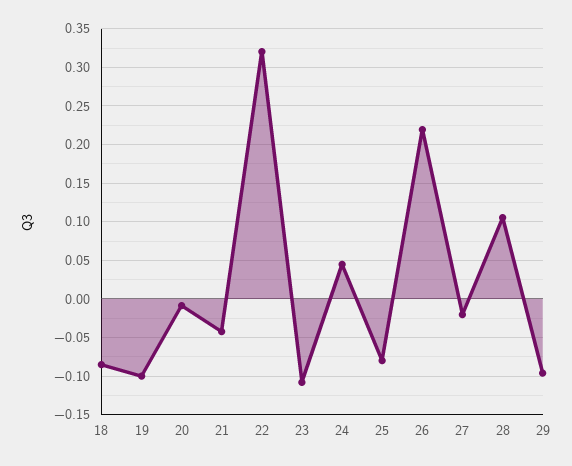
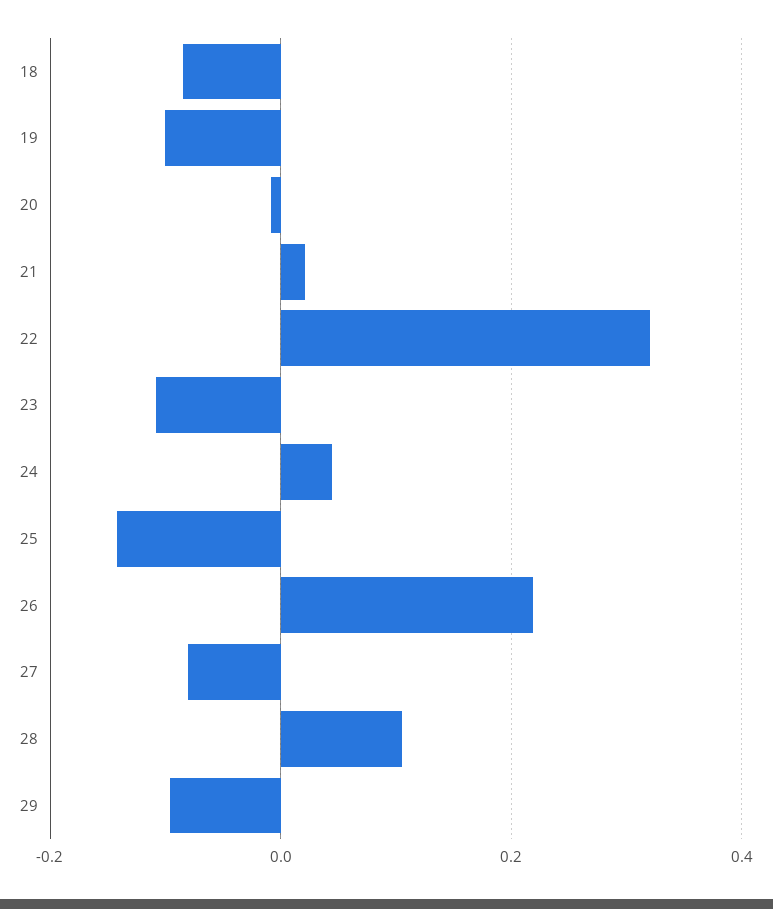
  {
    "18": -0.09,
    "19": -0.1,
    "20": -0.01,
-   "21": -0.04,
+   "21": 0.02,
    "22": 0.32,
    "23": -0.11,
    "24": 0.04,
-   "25": -0.08,
+   "25": -0.14,
    "26": 0.22,
-   "27": -0.02,
+   "27": -0.08,
    "28": 0.11,
    "29": -0.1
  }

